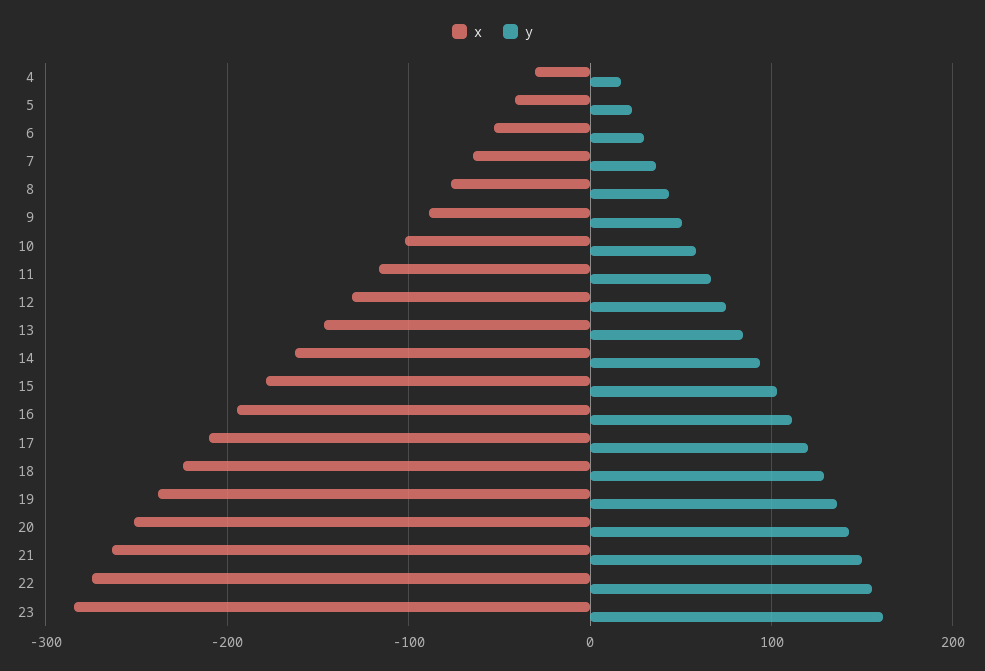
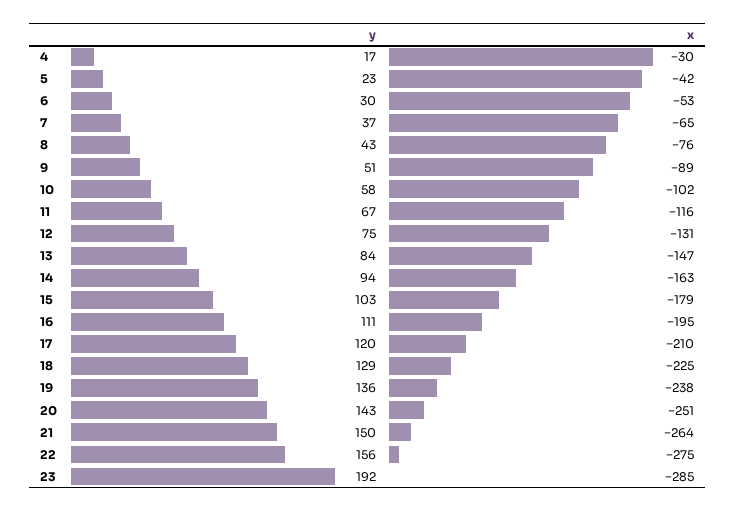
  {
    "x": {
      "4": -30,
      "5": -42,
      "6": -53,
      "7": -65,
      "8": -76,
      "9": -89,
      "10": -102,
      "11": -116,
      "12": -131,
      "13": -147,
      "14": -163,
      "15": -179,
      "16": -195,
      "17": -210,
      "18": -225,
      "19": -238,
      "20": -251,
      "21": -264,
      "22": -275,
      "23": -285
    },
    "y": {
      "4": 17,
      "5": 23,
      "6": 30,
      "7": 37,
      "8": 43,
      "9": 51,
      "10": 58,
      "11": 67,
      "12": 75,
      "13": 84,
      "14": 94,
      "15": 103,
      "16": 111,
      "17": 120,
      "18": 129,
      "19": 136,
      "20": 143,
      "21": 150,
      "22": 156,
-     "23": 160
+     "23": 192
    }
  }

